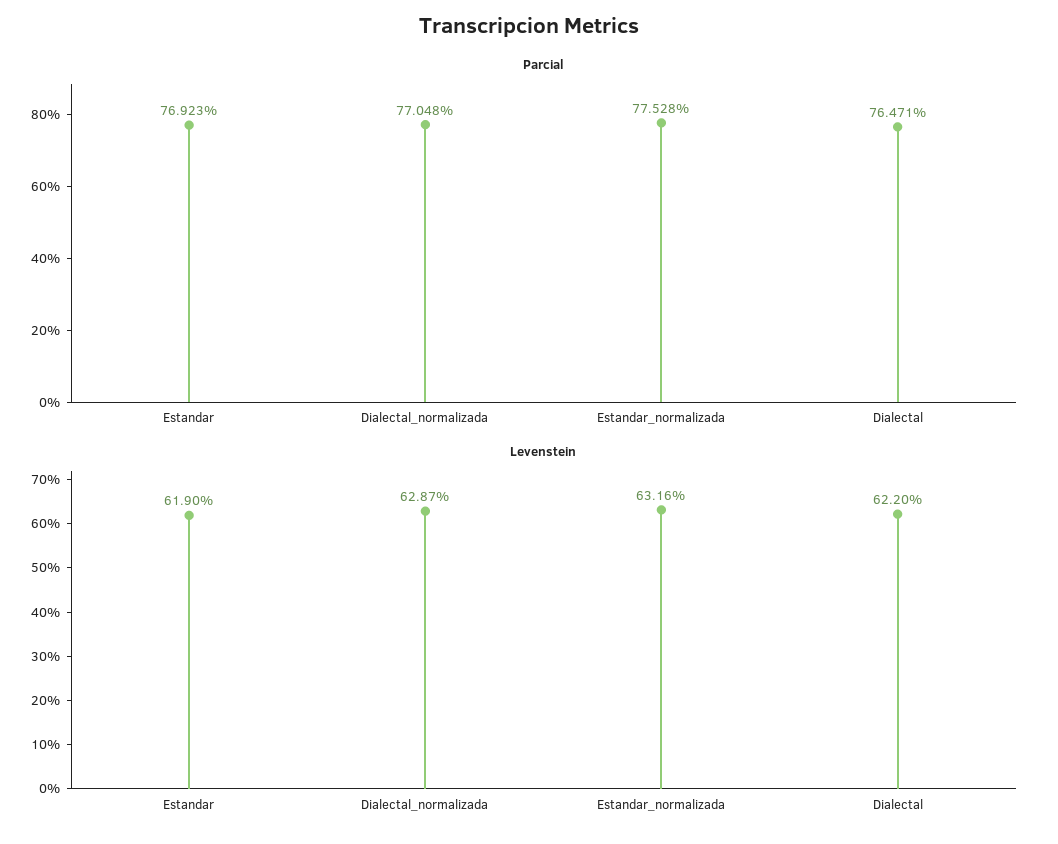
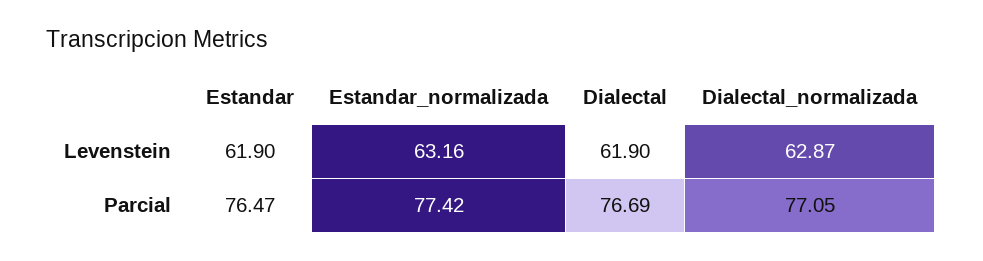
  {
    "Parcial": {
-     "Estandar": 76.923,
+     "Estandar": 76.47,
      "Dialectal_normalizada": 77.048,
-     "Estandar_normalizada": 77.528,
+     "Estandar_normalizada": 77.42,
-     "Dialectal": 76.471
+     "Dialectal": 76.69
    },
    "Levenstein": {
      "Estandar": 61.9,
      "Dialectal_normalizada": 62.87,
      "Estandar_normalizada": 63.16,
-     "Dialectal": 62.2
+     "Dialectal": 61.9
    }
  }

